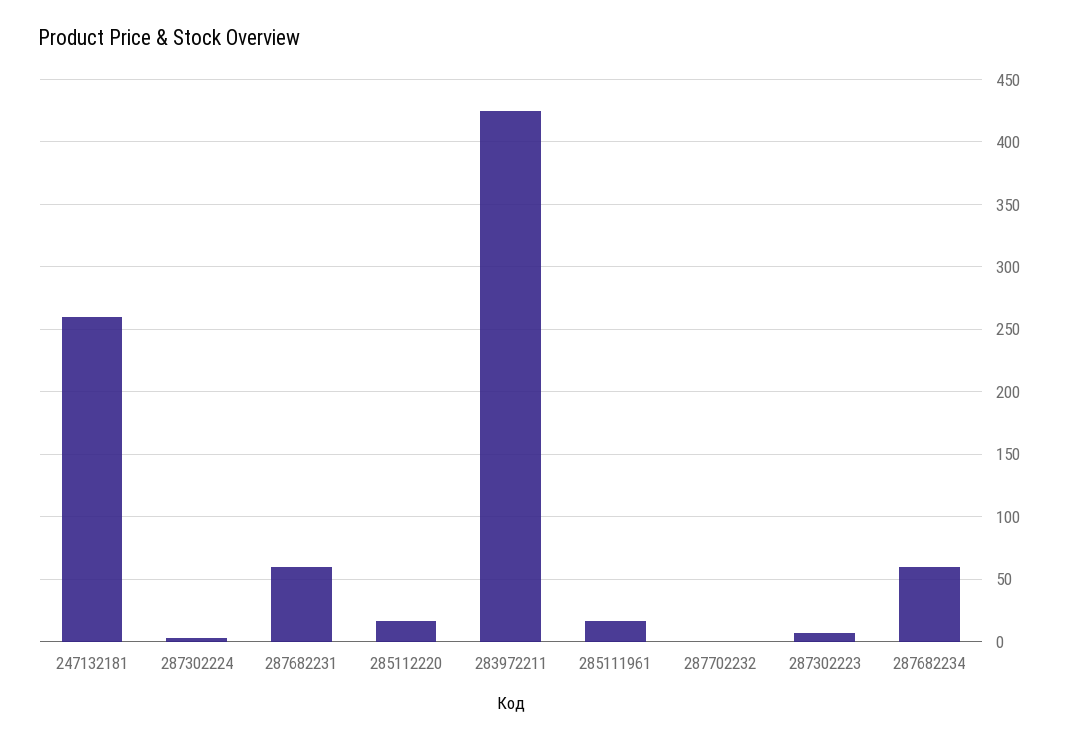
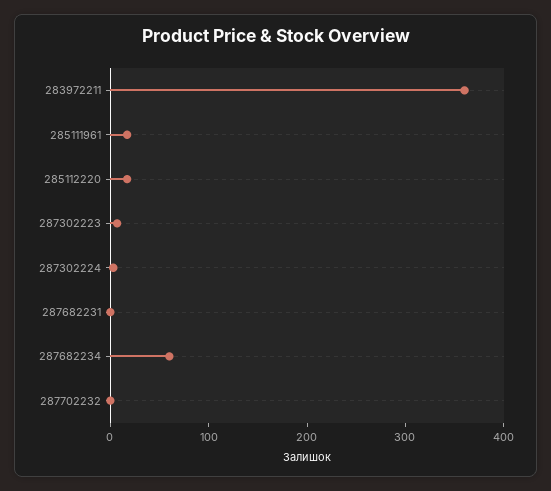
  {
-   "247132181": 260,
    "287302224": 5,
-   "287682231": 60,
+   "287682231": 0,
    "285112220": 15,
-   "283972211": 425,
+   "283972211": 360,
    "285111961": 15,
    "287702232": 0,
    "287302223": 5,
    "287682234": 60
  }

